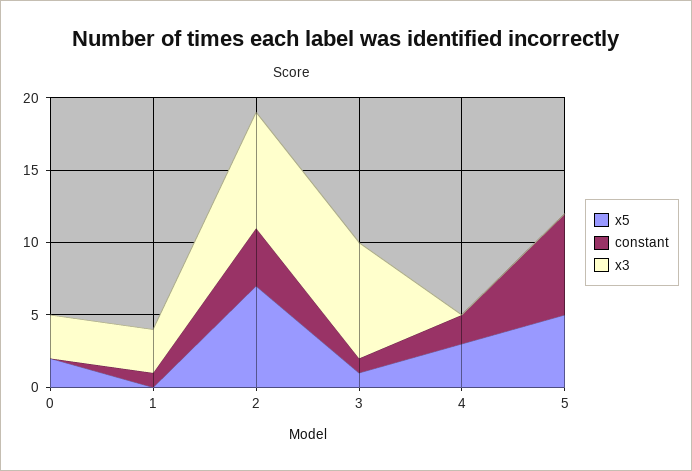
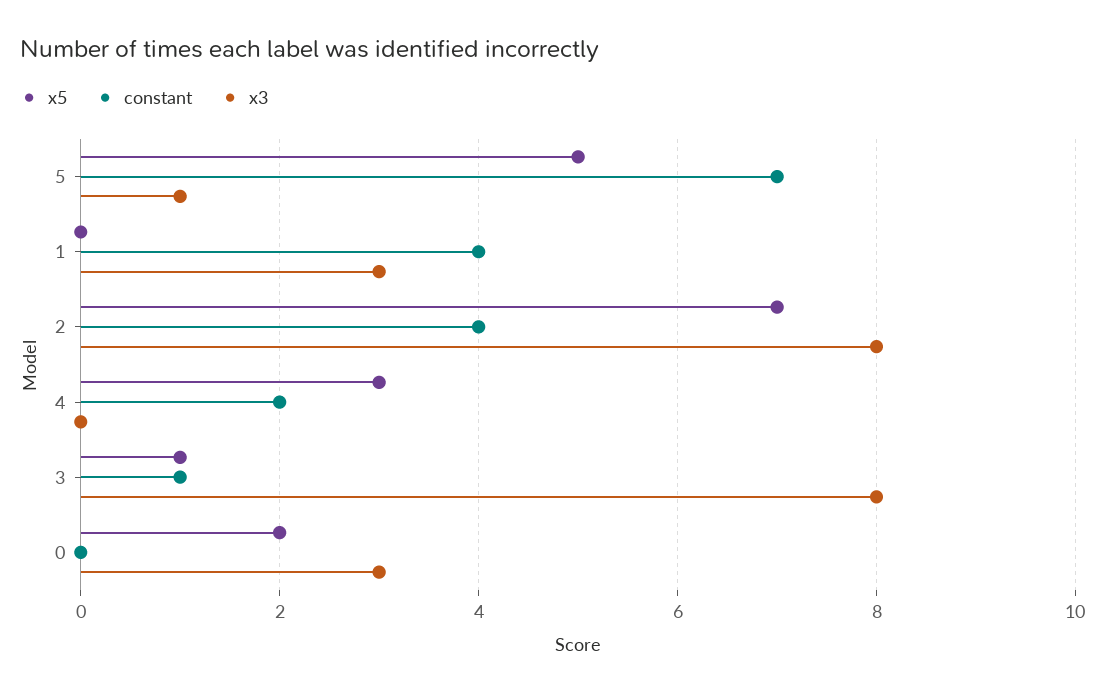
  {
    "x5": {
      "0": 2,
      "1": 0,
      "2": 7,
      "3": 1,
      "4": 3,
      "5": 5
    },
    "constant": {
      "0": 0,
-     "1": 1,
+     "1": 4,
      "2": 4,
      "3": 1,
      "4": 2,
      "5": 7
    },
    "x3": {
      "0": 3,
      "1": 3,
      "2": 8,
      "3": 8,
      "4": 0,
-     "5": 0
+     "5": 1
    }
  }

